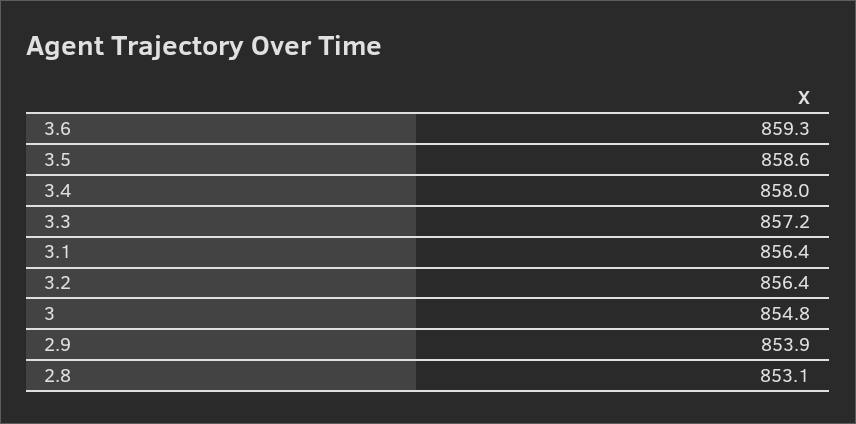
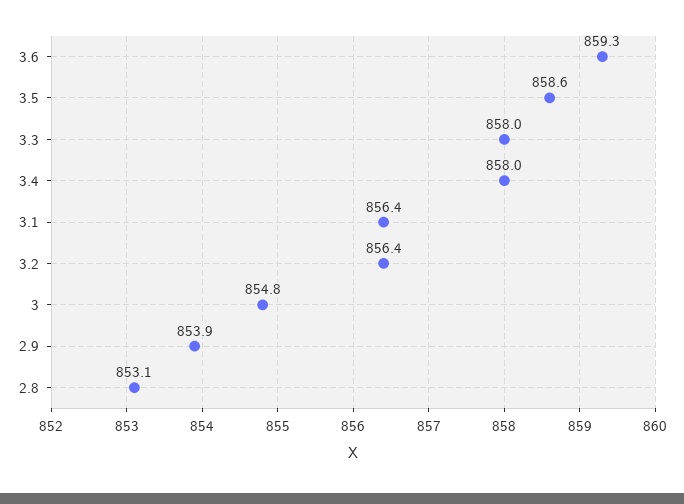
  {
    "3.6": 859.3,
    "3.5": 858.6,
    "3.4": 858,
-   "3.3": 857.2,
+   "3.3": 858,
    "3.1": 856.4,
    "3.2": 856.4,
    "3": 854.8,
    "2.9": 853.9,
    "2.8": 853.1
  }

